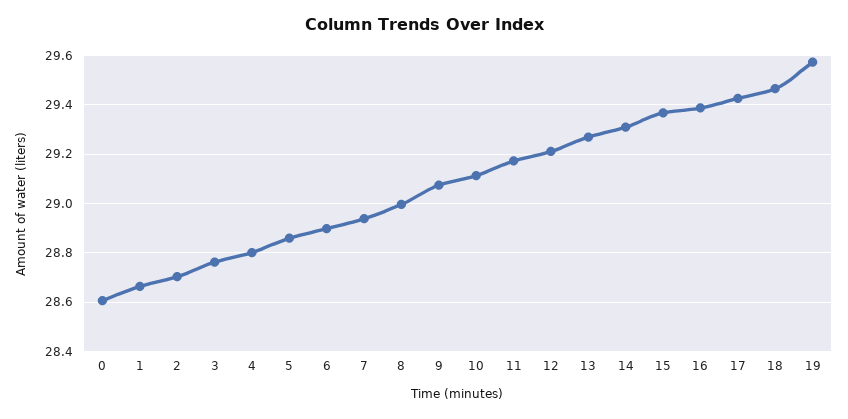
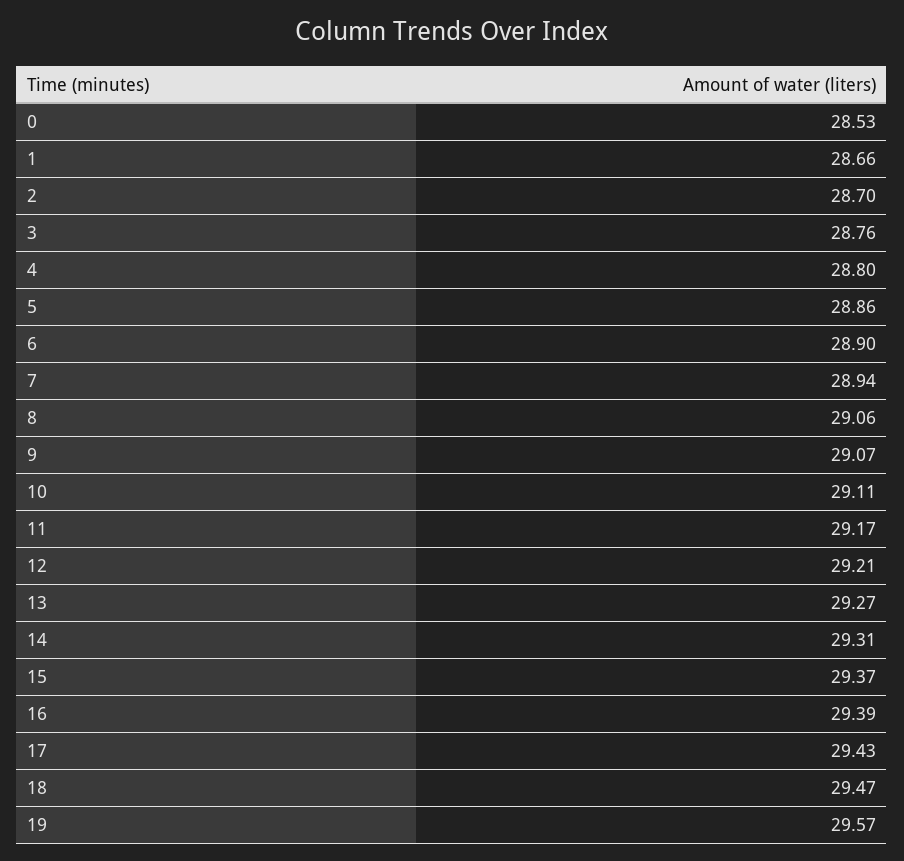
  {
-   "0": 28.6,
+   "0": 28.53,
    "1": 28.66,
    "2": 28.7,
    "3": 28.76,
    "4": 28.8,
    "5": 28.86,
    "6": 28.9,
    "7": 28.94,
-   "8": 29,
+   "8": 29.06,
    "9": 29.07,
    "10": 29.11,
    "11": 29.17,
    "12": 29.21,
    "13": 29.27,
    "14": 29.31,
    "15": 29.37,
    "16": 29.39,
    "17": 29.43,
    "18": 29.47,
    "19": 29.57
  }

